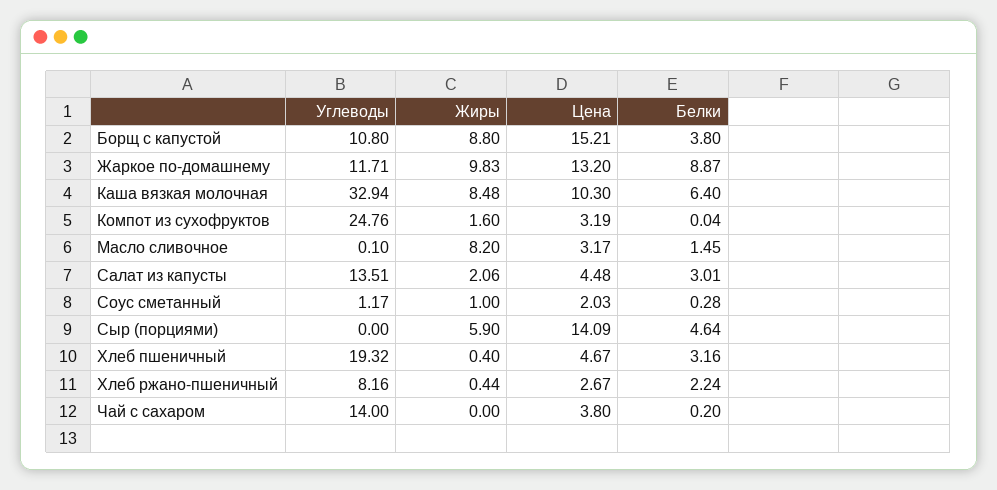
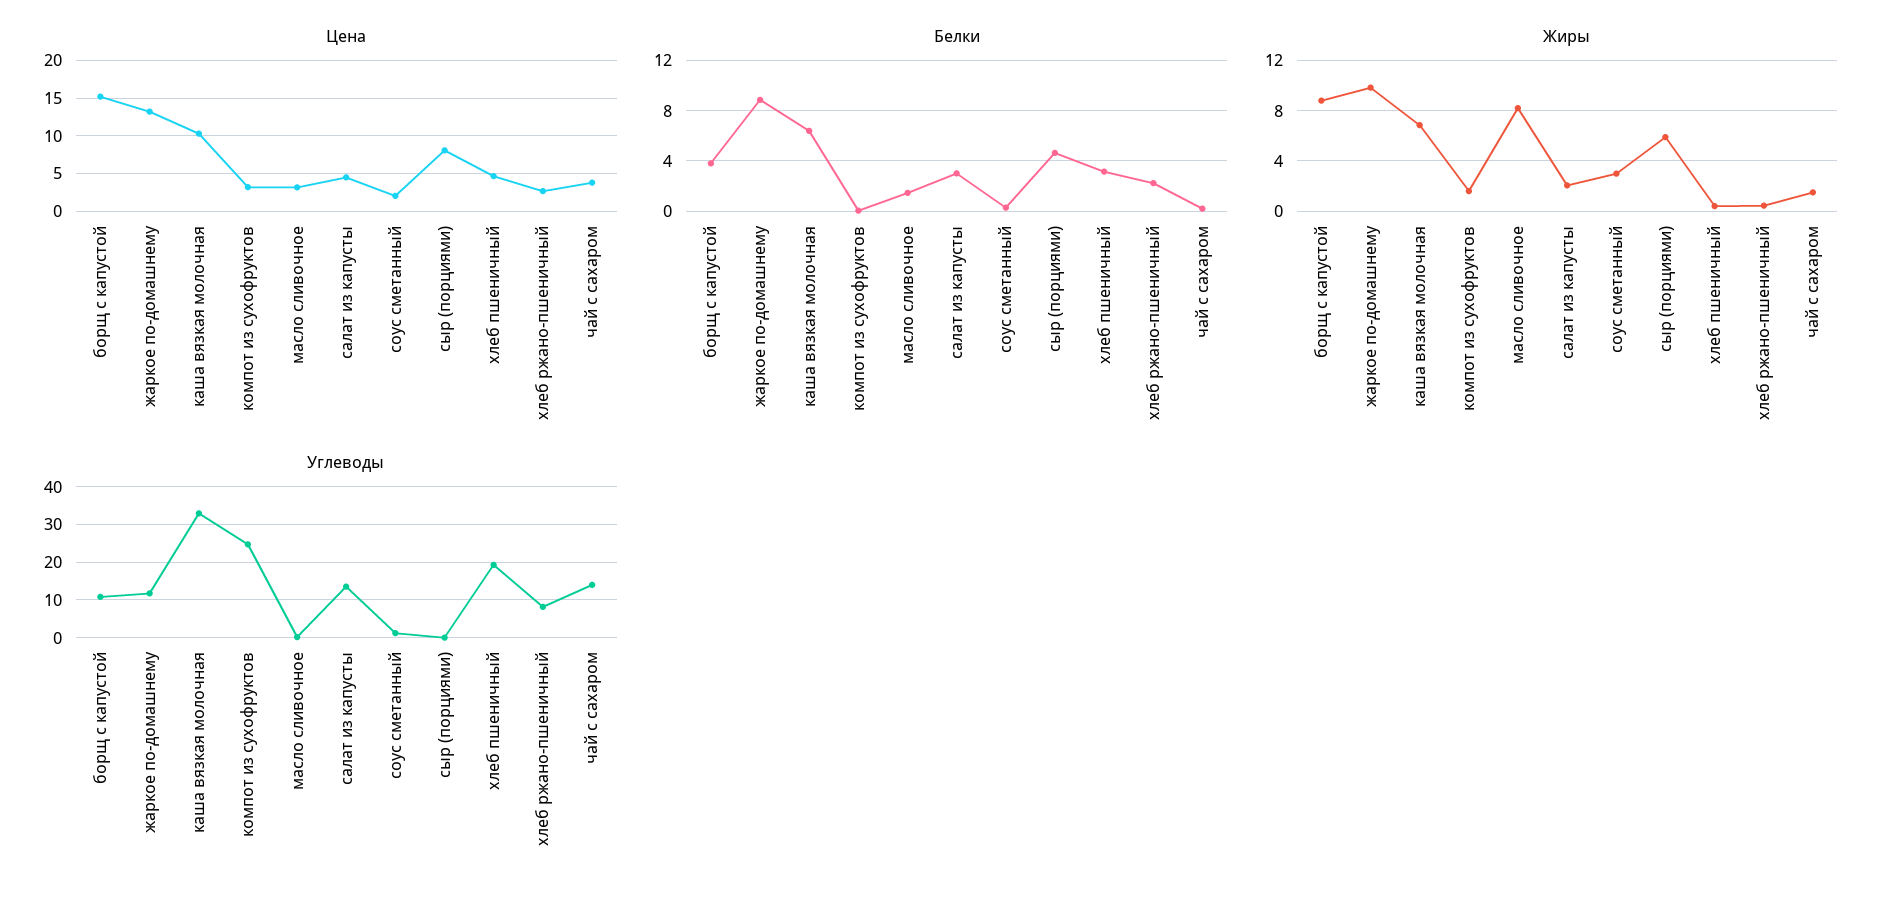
  {
    "Углеводы": {
      "Борщ с капустой": 10.8,
      "Жаркое по-домашнему": 11.71,
      "Каша вязкая молочная": 32.94,
      "Компот из сухофруктов": 24.76,
      "Масло сливочное": 0.1,
      "Салат из капусты": 13.51,
      "Соус сметанный": 1.17,
      "Сыр (порциями)": 0,
      "Хлеб пшеничный": 19.32,
      "Хлеб ржано-пшеничный": 8.16,
      "Чай с сахаром": 14
    },
    "Жиры": {
      "Борщ с капустой": 8.8,
      "Жаркое по-домашнему": 9.83,
-     "Каша вязкая молочная": 8.48,
+     "Каша вязкая молочная": 7,
      "Компот из сухофруктов": 1.6,
      "Масло сливочное": 8.2,
      "Салат из капусты": 2.06,
-     "Соус сметанный": 1,
+     "Соус сметанный": 3,
      "Сыр (порциями)": 5.9,
      "Хлеб пшеничный": 0.4,
      "Хлеб ржано-пшеничный": 0.44,
-     "Чай с сахаром": 0
+     "Чай с сахаром": 1.5
    },
    "Цена": {
      "Борщ с капустой": 15.21,
      "Жаркое по-домашнему": 13.2,
      "Каша вязкая молочная": 10.3,
      "Компот из сухофруктов": 3.19,
      "Масло сливочное": 3.17,
      "Салат из капусты": 4.48,
      "Соус сметанный": 2.03,
-     "Сыр (порциями)": 14.09,
+     "Сыр (порциями)": 8,
      "Хлеб пшеничный": 4.67,
      "Хлеб ржано-пшеничный": 2.67,
      "Чай с сахаром": 3.8
    },
    "Белки": {
      "Борщ с капустой": 3.8,
      "Жаркое по-домашнему": 8.87,
      "Каша вязкая молочная": 6.4,
      "Компот из сухофруктов": 0.04,
      "Масло сливочное": 1.45,
      "Салат из капусты": 3.01,
      "Соус сметанный": 0.28,
      "Сыр (порциями)": 4.64,
      "Хлеб пшеничный": 3.16,
      "Хлеб ржано-пшеничный": 2.24,
      "Чай с сахаром": 0.2
    }
  }

